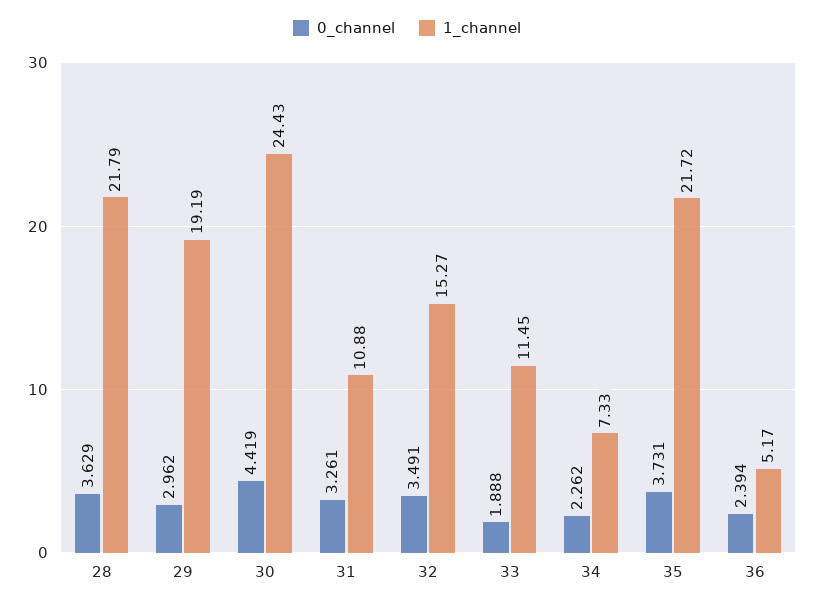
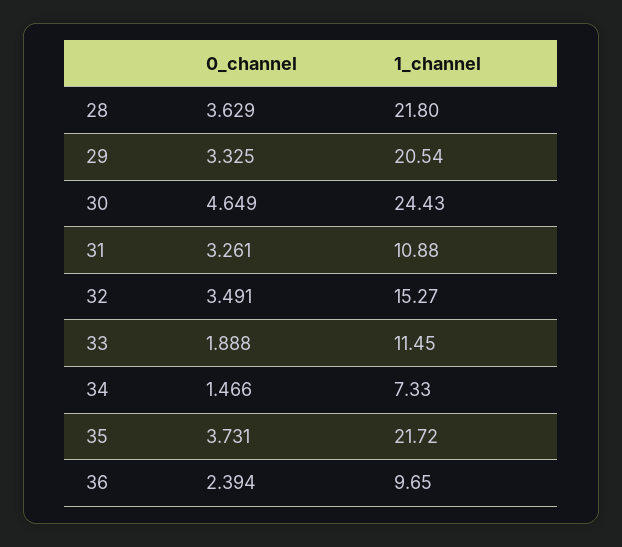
  {
    "0_channel": {
      "28": 3.629,
-     "29": 2.962,
+     "29": 3.325,
-     "30": 4.419,
+     "30": 4.649,
      "31": 3.261,
      "32": 3.491,
      "33": 1.888,
-     "34": 2.262,
+     "34": 1.466,
      "35": 3.731,
      "36": 2.394
    },
    "1_channel": {
-     "28": 21.79,
+     "28": 21.8,
-     "29": 19.19,
+     "29": 20.54,
      "30": 24.43,
      "31": 10.88,
      "32": 15.27,
      "33": 11.45,
      "34": 7.33,
      "35": 21.72,
-     "36": 5.17
+     "36": 9.65
    }
  }

